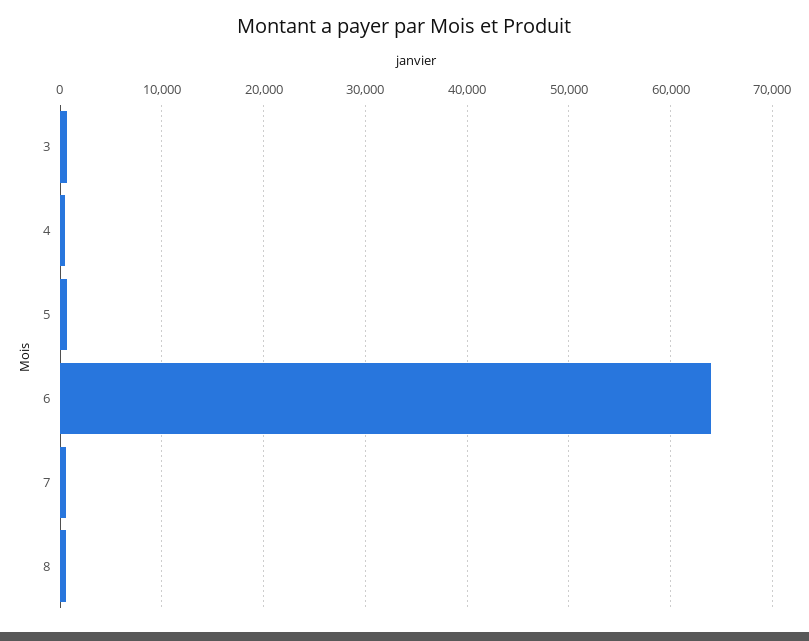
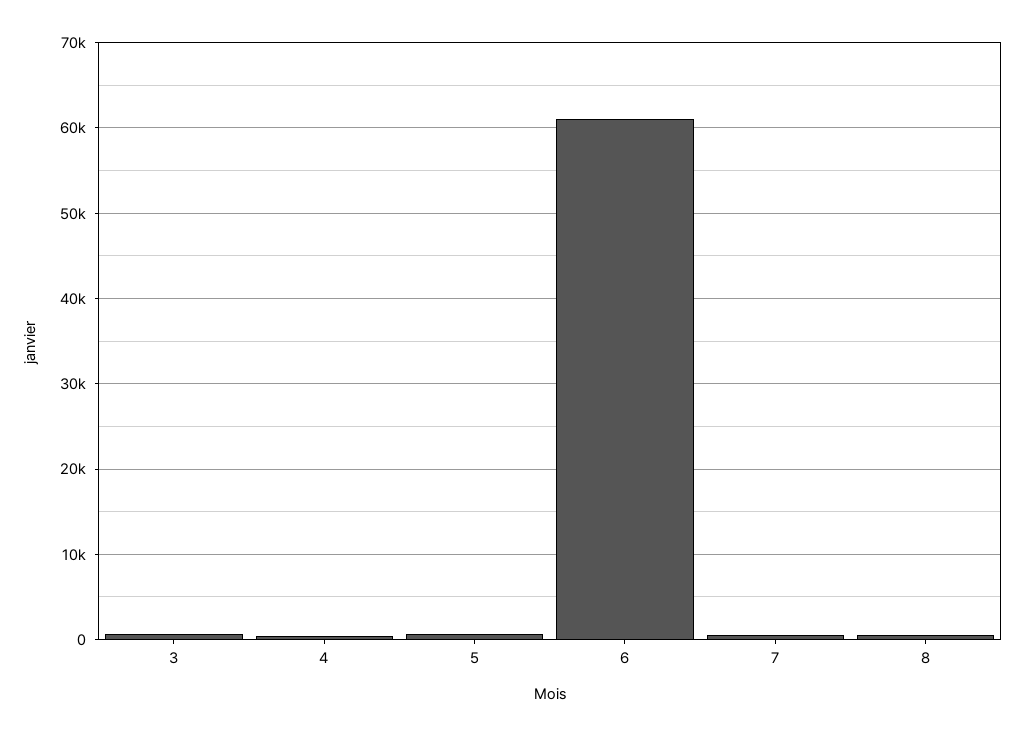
  {
    "3": 1000,
    "4": 0,
    "5": 1000,
-   "6": 64000,
+   "6": 61000,
    "7": 1000,
    "8": 1000
  }

